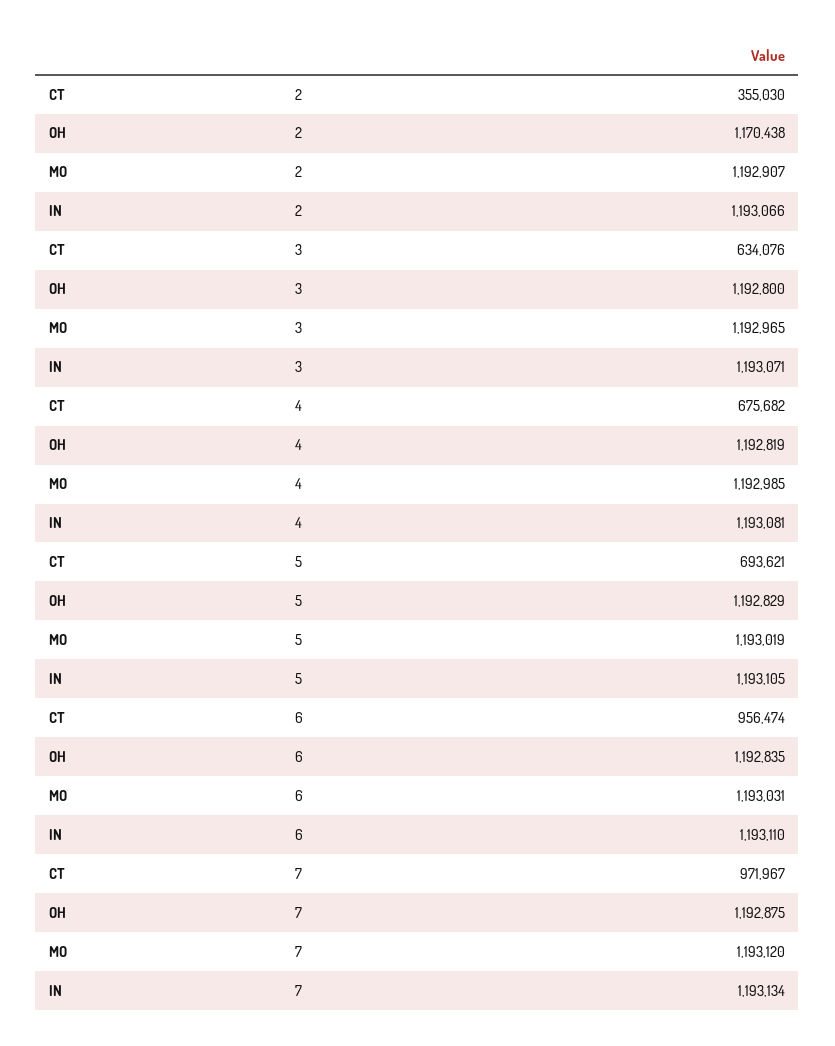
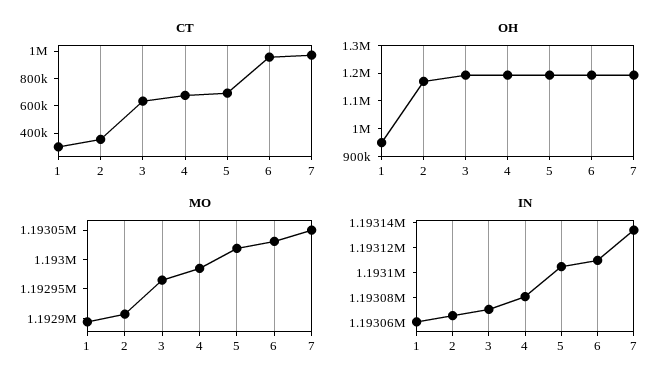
  {
    "CT": {
      "2": 355030,
      "3": 634076,
      "4": 675682,
      "5": 693621,
      "6": 956474,
-     "7": 971967
+     "7": 971967,
+     "1": 300000
    },
    "OH": {
      "2": 1170438,
      "3": 1192800,
      "4": 1192819,
      "5": 1192829,
      "6": 1192835,
-     "7": 1192875
+     "7": 1192875,
+     "1": 950000
    },
    "MO": {
      "2": 1192907,
      "3": 1192965,
      "4": 1192985,
      "5": 1193019,
      "6": 1193031,
-     "7": 1193120
+     "7": 1193050,
+     "1": 1192900
    },
    "IN": {
      "2": 1193066,
      "3": 1193071,
      "4": 1193081,
      "5": 1193105,
      "6": 1193110,
-     "7": 1193134
+     "7": 1193134,
+     "1": 1193060
    }
  }

